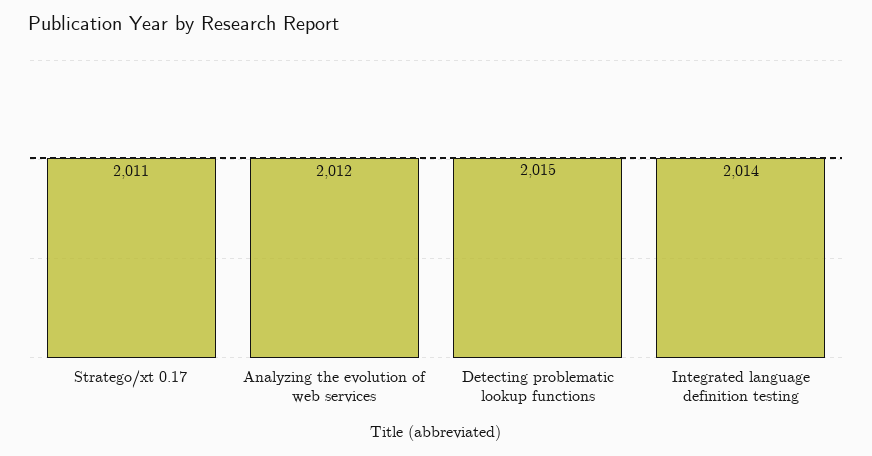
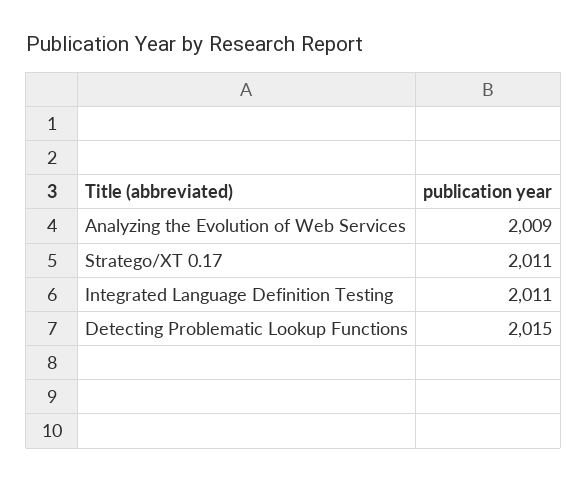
  {
    "Stratego/xt 0.17": 2011,
-   "Analyzing the evolution of web services": 2012,
+   "Analyzing the evolution of web services": 2009,
    "Detecting problematic lookup functions": 2015,
-   "Integrated language definition testing": 2014
+   "Integrated language definition testing": 2011
  }

